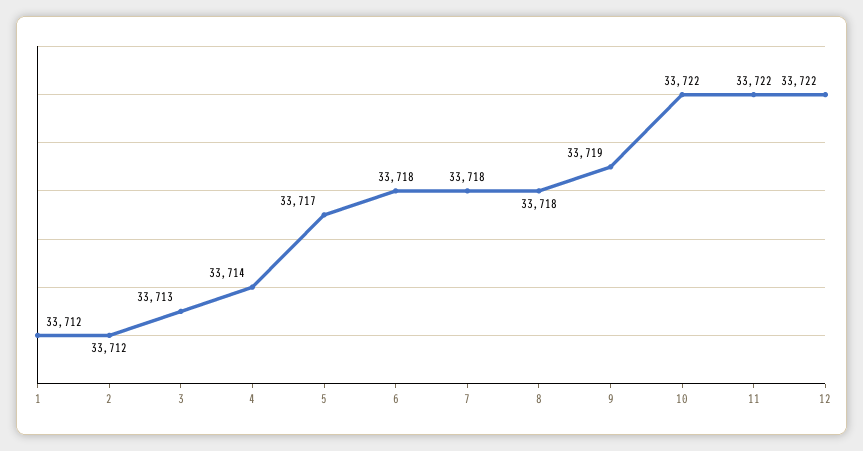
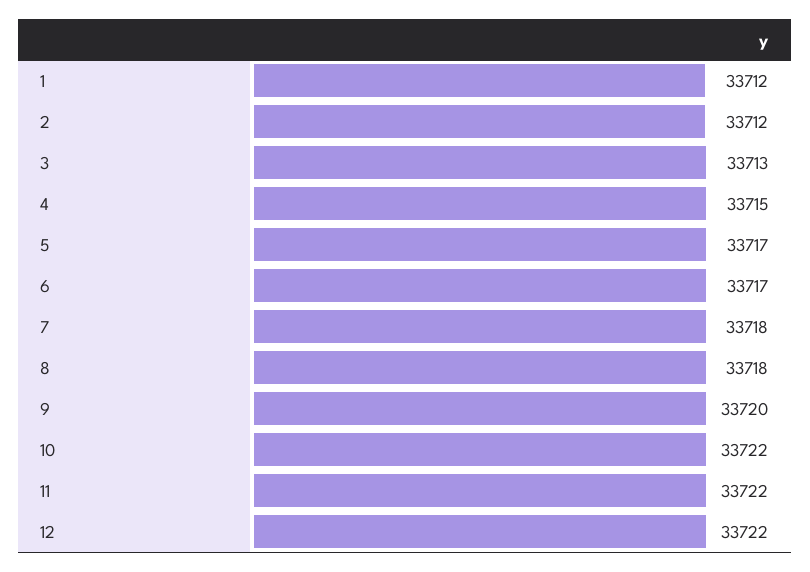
  {
    "1": 33712,
    "2": 33712,
    "3": 33713,
-   "4": 33714,
+   "4": 33715,
    "5": 33717,
-   "6": 33718,
+   "6": 33717,
    "7": 33718,
    "8": 33718,
-   "9": 33719,
+   "9": 33720,
    "10": 33722,
    "11": 33722,
    "12": 33722
  }

